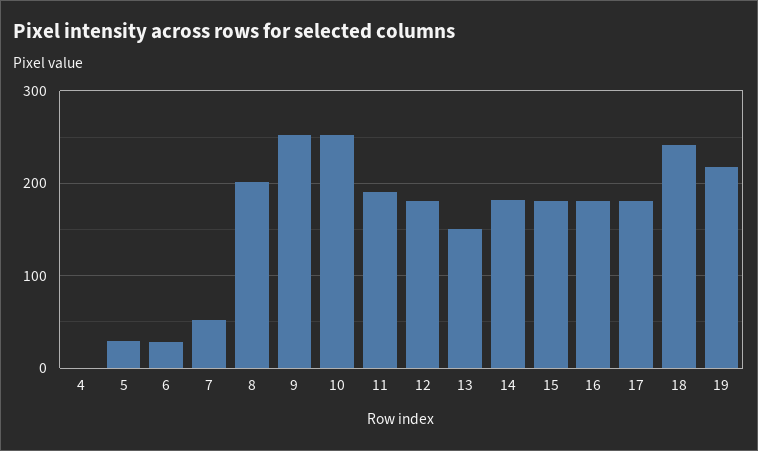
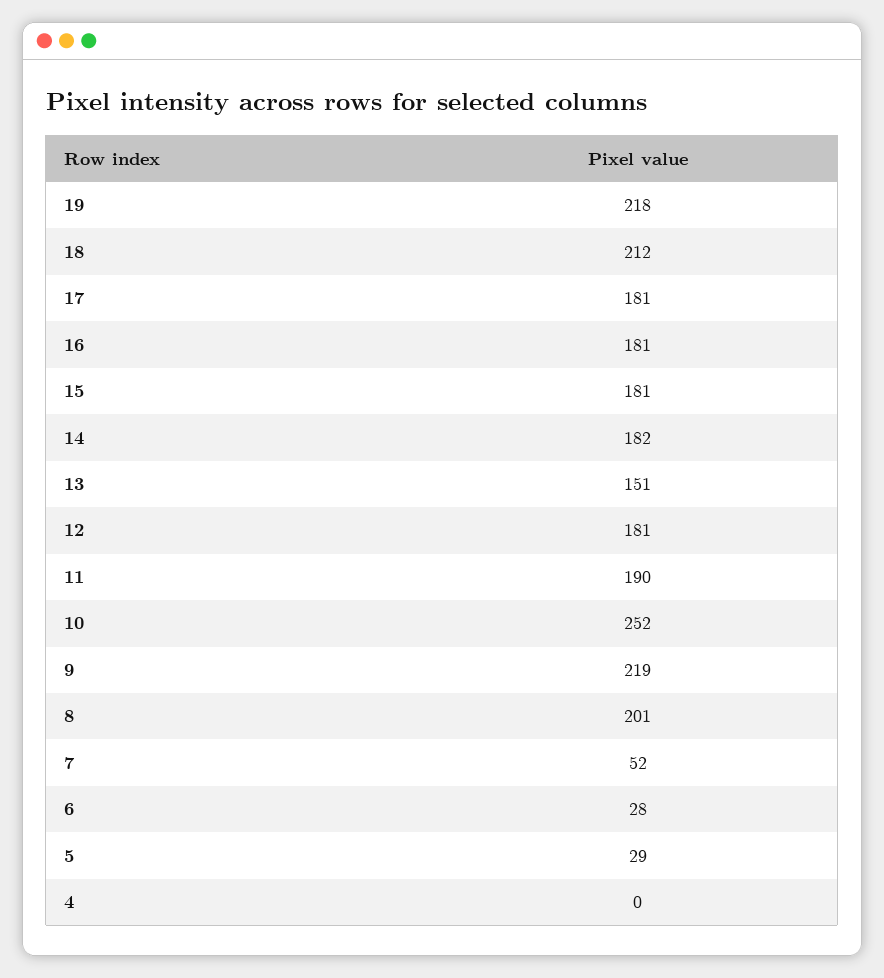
  {
    "4": 0,
    "5": 29,
    "6": 28,
    "7": 52,
    "8": 201,
-   "9": 250,
+   "9": 219,
    "10": 252,
    "11": 190,
    "12": 181,
    "13": 151,
    "14": 182,
    "15": 181,
    "16": 181,
    "17": 181,
-   "18": 240,
+   "18": 212,
    "19": 218
  }

